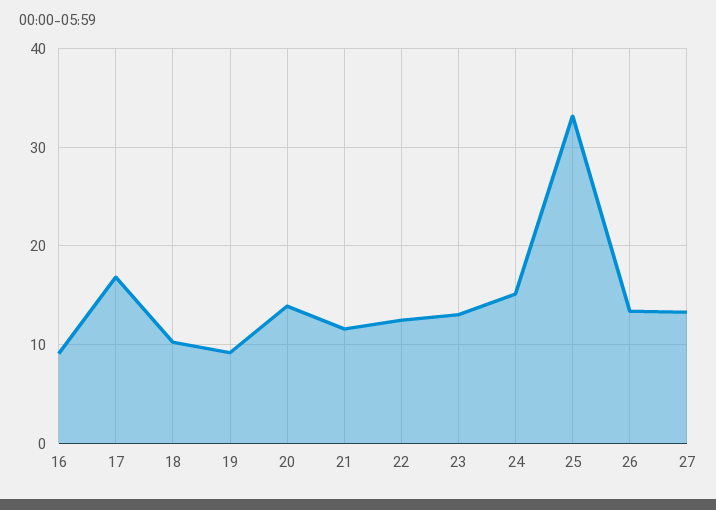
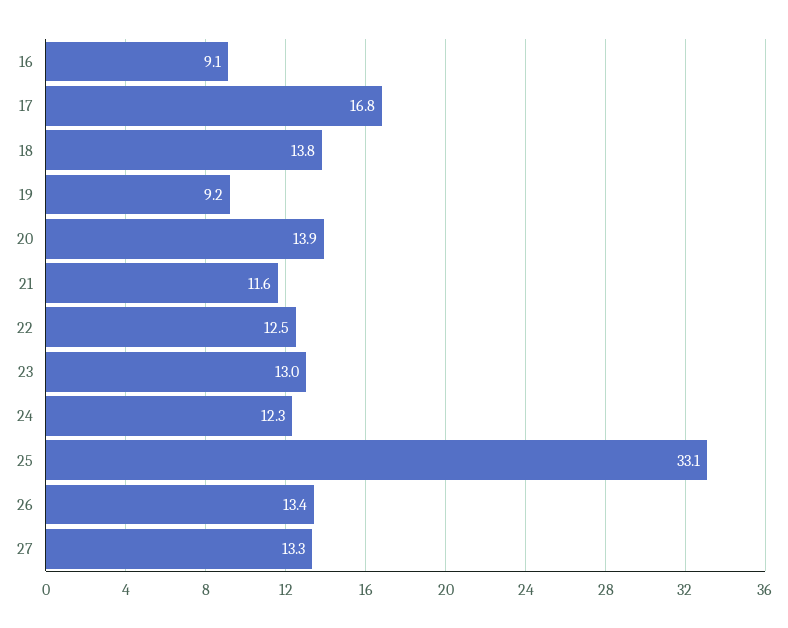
  {
    "16": 9.1,
    "17": 16.8,
-   "18": 10,
+   "18": 13.8,
    "19": 9.2,
    "20": 13.9,
    "21": 11.6,
    "22": 12.5,
    "23": 13,
-   "24": 15,
+   "24": 12.3,
    "25": 33.1,
    "26": 13.4,
    "27": 13.3
  }

